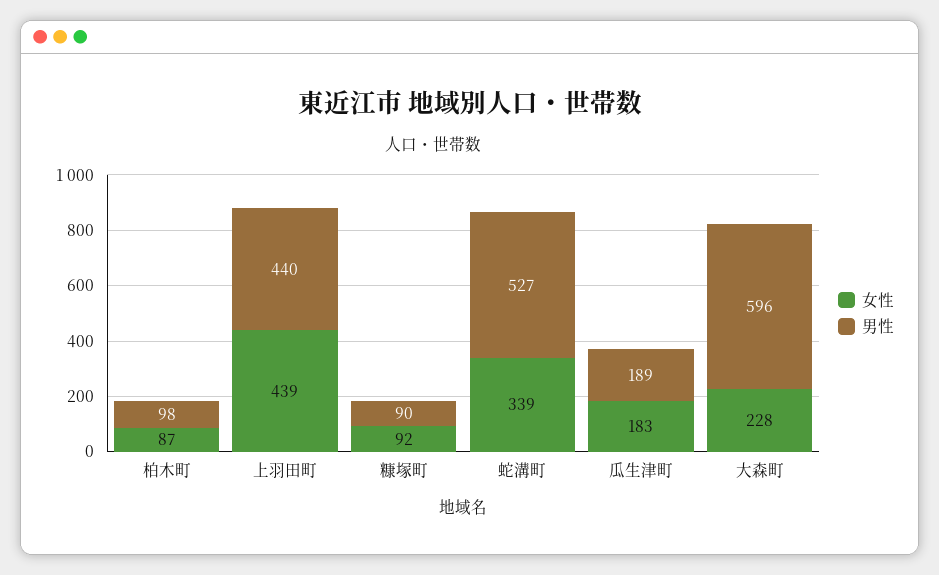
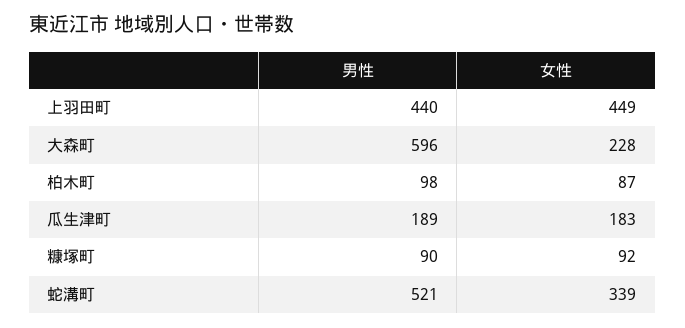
  {
    "女性": {
      "柏木町": 87,
-     "上羽田町": 439,
+     "上羽田町": 449,
      "糠塚町": 92,
      "蛇溝町": 339,
      "瓜生津町": 183,
      "大森町": 228
    },
    "男性": {
      "柏木町": 98,
      "上羽田町": 440,
      "糠塚町": 90,
-     "蛇溝町": 527,
+     "蛇溝町": 521,
      "瓜生津町": 189,
      "大森町": 596
    }
  }

